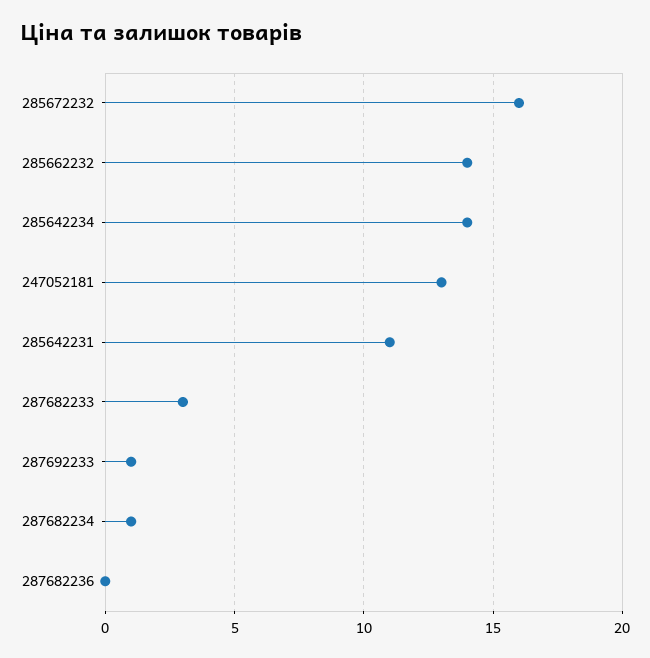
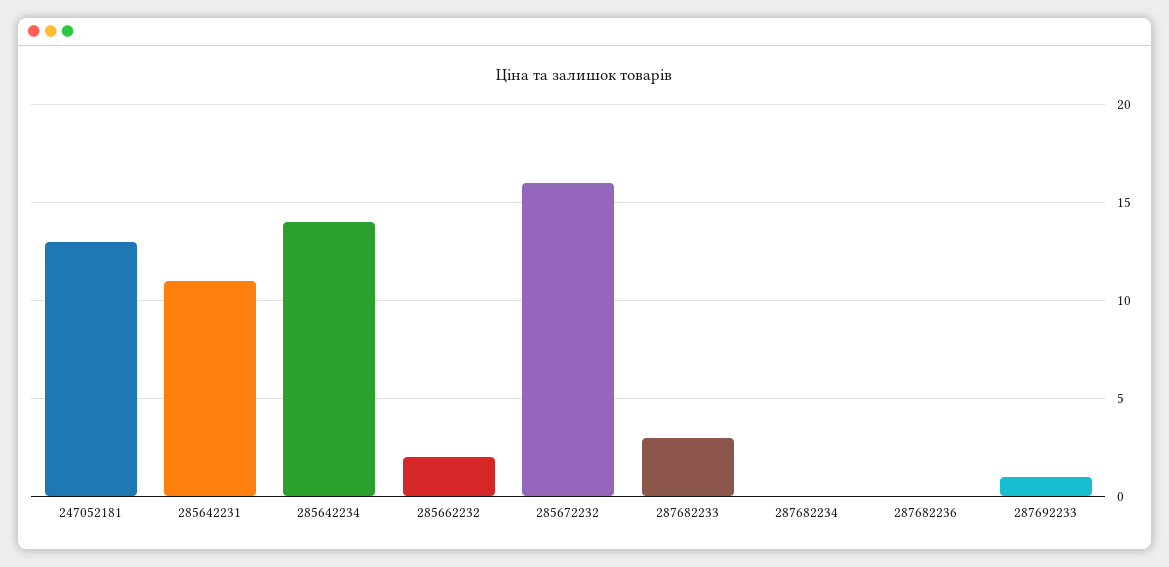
  {
    "285672232": 16,
-   "285662232": 14,
+   "285662232": 2,
    "285642234": 14,
    "247052181": 13,
    "285642231": 11,
    "287682233": 3,
    "287692233": 1,
-   "287682234": 1,
+   "287682234": 0,
    "287682236": 0
  }

